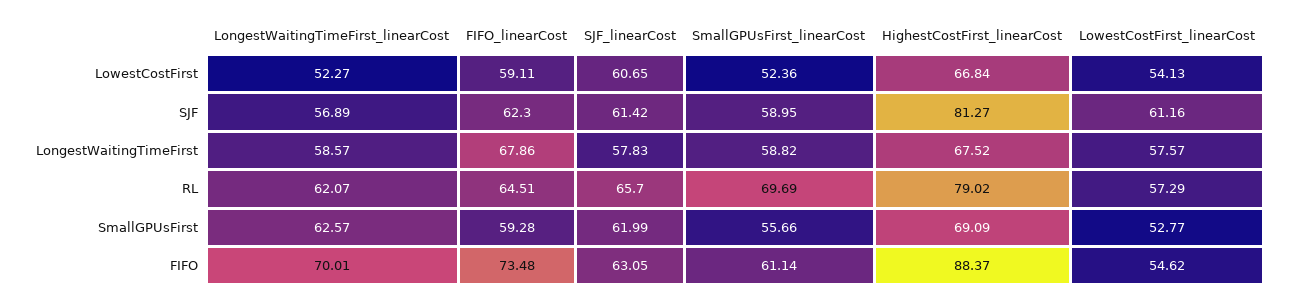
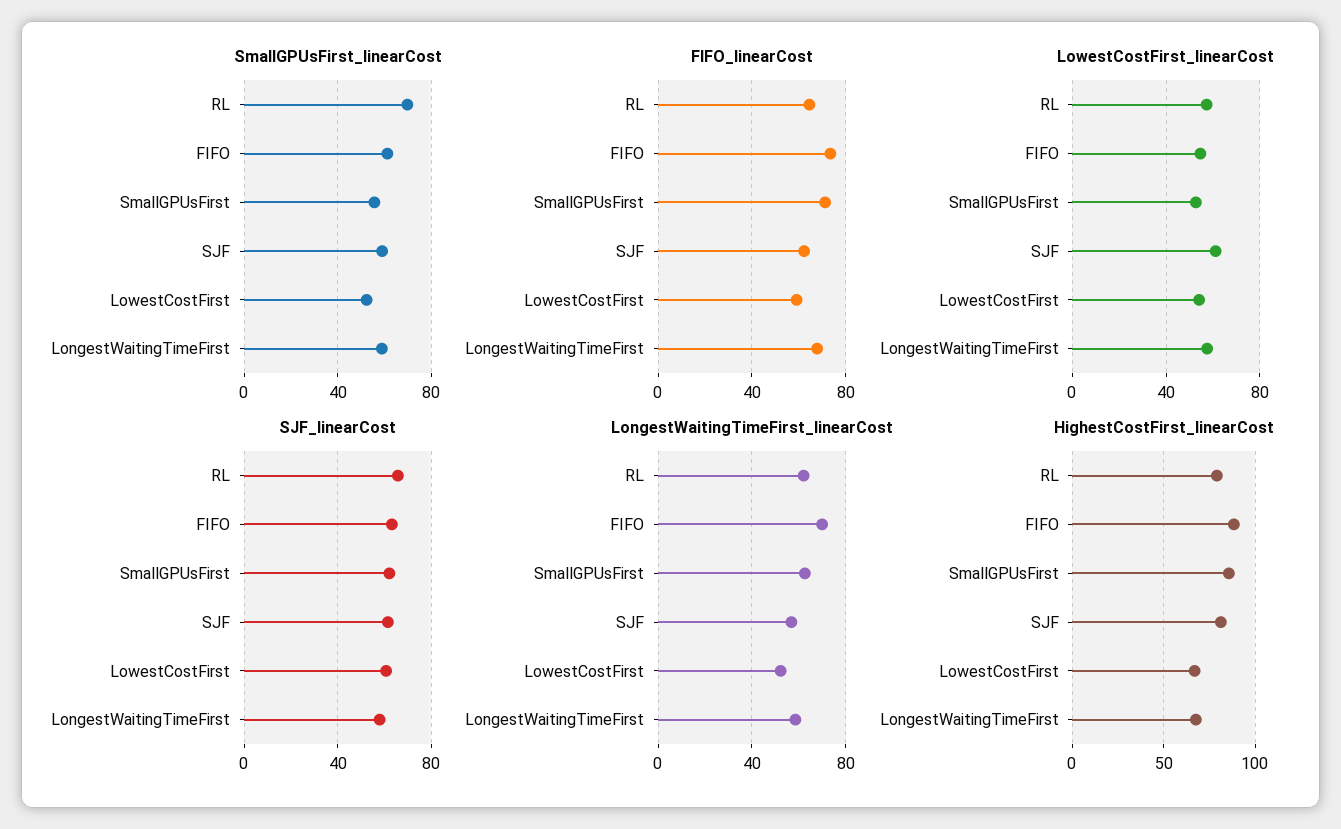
  {
    "LongestWaitingTimeFirst_linearCost": {
      "LowestCostFirst": 52.27,
      "SJF": 56.89,
      "LongestWaitingTimeFirst": 58.57,
      "RL": 62.07,
      "SmallGPUsFirst": 62.57,
      "FIFO": 70.01
    },
    "FIFO_linearCost": {
      "LowestCostFirst": 59.11,
      "SJF": 62.3,
      "LongestWaitingTimeFirst": 67.86,
      "RL": 64.51,
-     "SmallGPUsFirst": 59.28,
+     "SmallGPUsFirst": 70,
      "FIFO": 73.48
    },
    "SJF_linearCost": {
      "LowestCostFirst": 60.65,
      "SJF": 61.42,
      "LongestWaitingTimeFirst": 57.83,
      "RL": 65.7,
      "SmallGPUsFirst": 61.99,
      "FIFO": 63.05
    },
    "SmallGPUsFirst_linearCost": {
      "LowestCostFirst": 52.36,
      "SJF": 58.95,
      "LongestWaitingTimeFirst": 58.82,
      "RL": 69.69,
      "SmallGPUsFirst": 55.66,
      "FIFO": 61.14
    },
    "HighestCostFirst_linearCost": {
      "LowestCostFirst": 66.84,
      "SJF": 81.27,
      "LongestWaitingTimeFirst": 67.52,
      "RL": 79.02,
-     "SmallGPUsFirst": 69.09,
+     "SmallGPUsFirst": 85,
      "FIFO": 88.37
    },
    "LowestCostFirst_linearCost": {
      "LowestCostFirst": 54.13,
      "SJF": 61.16,
      "LongestWaitingTimeFirst": 57.57,
      "RL": 57.29,
      "SmallGPUsFirst": 52.77,
      "FIFO": 54.62
    }
  }

